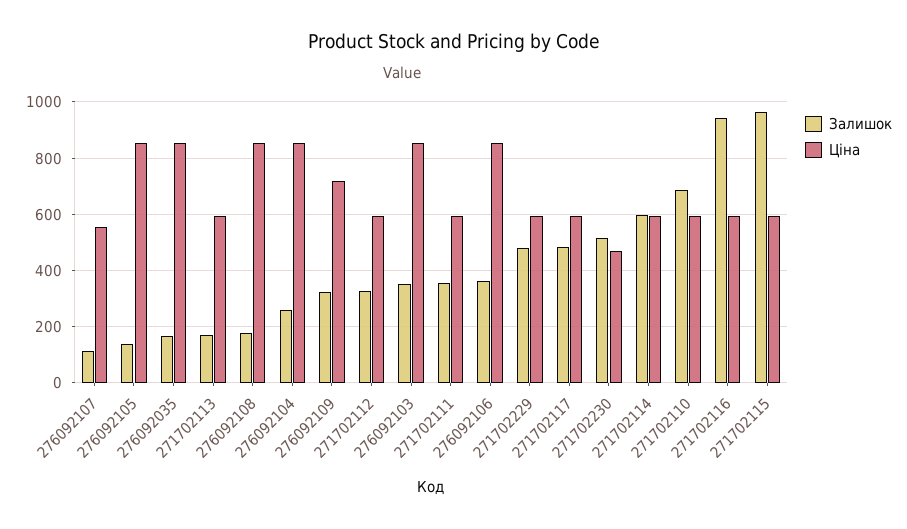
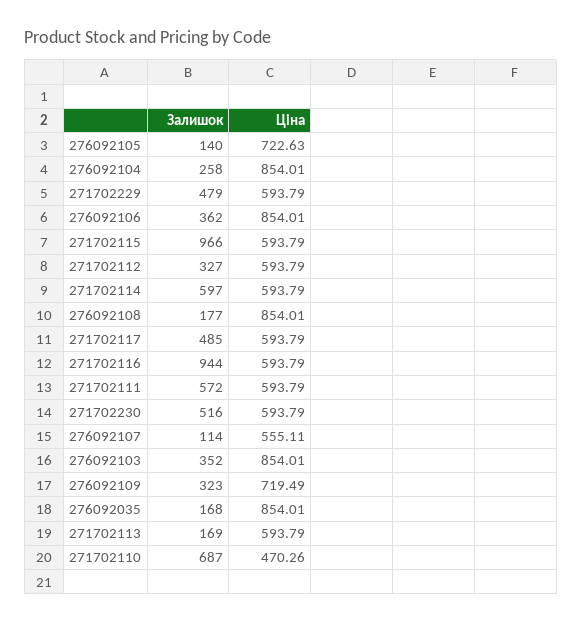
  {
    "Залишок": {
      "276092107": 114,
      "276092105": 140,
      "276092035": 168,
      "271702113": 169,
      "276092108": 177,
      "276092104": 258,
      "276092109": 323,
      "271702112": 327,
      "276092103": 352,
-     "271702111": 350,
+     "271702111": 572,
      "276092106": 362,
      "271702229": 479,
      "271702117": 485,
      "271702230": 516,
      "271702114": 597,
      "271702110": 687,
      "271702116": 944,
      "271702115": 966
    },
    "Ціна": {
      "276092107": 555.11,
-     "276092105": 850,
+     "276092105": 722.63,
      "276092035": 854.01,
      "271702113": 593.79,
      "276092108": 854.01,
      "276092104": 854.01,
      "276092109": 719.49,
      "271702112": 593.79,
      "276092103": 854.01,
      "271702111": 593.79,
      "276092106": 854.01,
      "271702229": 593.79,
      "271702117": 593.79,
-     "271702230": 475,
+     "271702230": 593.79,
      "271702114": 593.79,
-     "271702110": 600,
+     "271702110": 470.26,
      "271702116": 593.79,
      "271702115": 593.79
    }
  }

